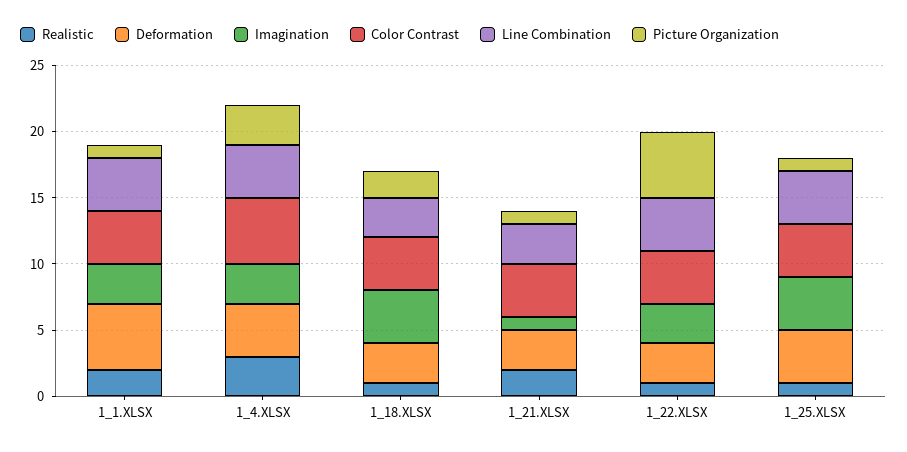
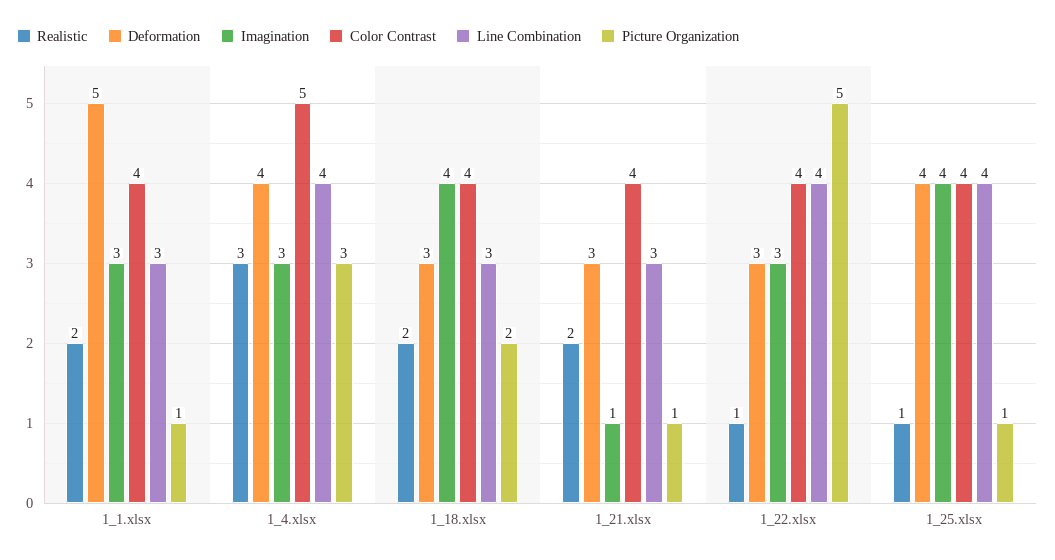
  {
    "Realistic": {
      "1_1.XLSX": 2,
      "1_4.XLSX": 3,
-     "1_18.XLSX": 1,
+     "1_18.XLSX": 2,
      "1_21.XLSX": 2,
      "1_22.XLSX": 1,
      "1_25.XLSX": 1
    },
    "Deformation": {
      "1_1.XLSX": 5,
      "1_4.XLSX": 4,
      "1_18.XLSX": 3,
      "1_21.XLSX": 3,
      "1_22.XLSX": 3,
      "1_25.XLSX": 4
    },
    "Imagination": {
      "1_1.XLSX": 3,
      "1_4.XLSX": 3,
      "1_18.XLSX": 4,
      "1_21.XLSX": 1,
      "1_22.XLSX": 3,
      "1_25.XLSX": 4
    },
    "Color Contrast": {
      "1_1.XLSX": 4,
      "1_4.XLSX": 5,
      "1_18.XLSX": 4,
      "1_21.XLSX": 4,
      "1_22.XLSX": 4,
      "1_25.XLSX": 4
    },
    "Line Combination": {
-     "1_1.XLSX": 4,
+     "1_1.XLSX": 3,
      "1_4.XLSX": 4,
      "1_18.XLSX": 3,
      "1_21.XLSX": 3,
      "1_22.XLSX": 4,
      "1_25.XLSX": 4
    },
    "Picture Organization": {
      "1_1.XLSX": 1,
      "1_4.XLSX": 3,
      "1_18.XLSX": 2,
      "1_21.XLSX": 1,
      "1_22.XLSX": 5,
      "1_25.XLSX": 1
    }
  }

